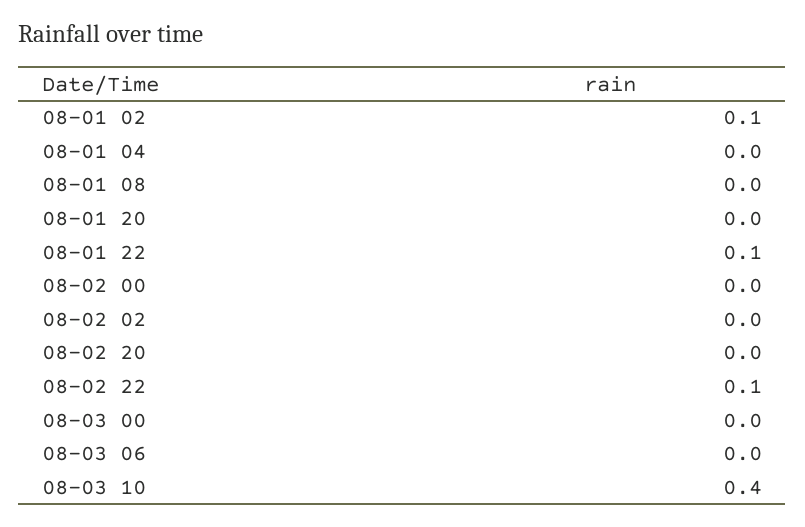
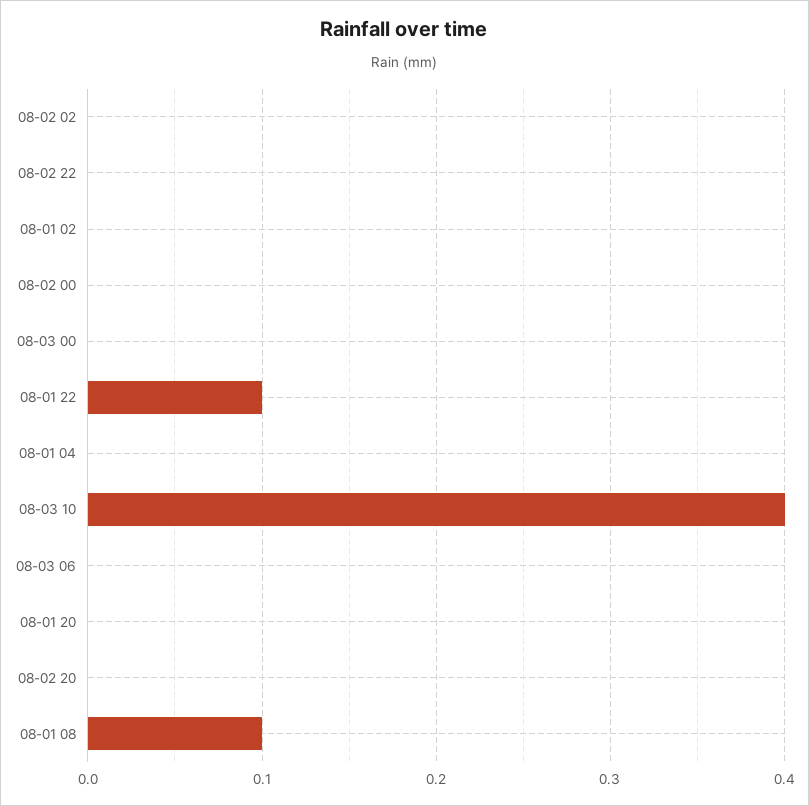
  {
-   "08-01 02": 0.1,
+   "08-01 02": 0,
    "08-01 04": 0,
-   "08-01 08": 0,
+   "08-01 08": 0.1,
    "08-01 20": 0,
    "08-01 22": 0.1,
    "08-02 00": 0,
    "08-02 02": 0,
    "08-02 20": 0,
-   "08-02 22": 0.1,
+   "08-02 22": 0,
    "08-03 00": 0,
    "08-03 06": 0,
    "08-03 10": 0.4
  }

